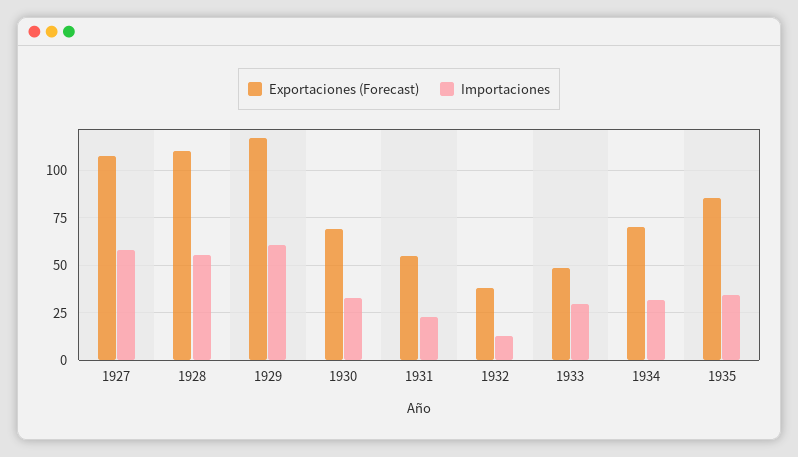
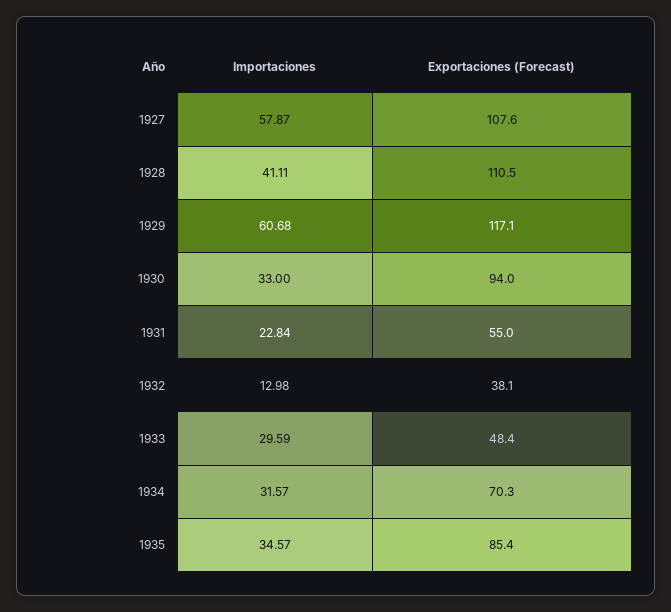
  {
    "Exportaciones (Forecast)": {
      "1927": 107.6,
      "1928": 110.5,
      "1929": 117.1,
-     "1930": 70,
+     "1930": 94,
      "1931": 55,
      "1932": 38.1,
      "1933": 48.4,
      "1934": 70.3,
      "1935": 85.4
    },
    "Importaciones": {
      "1927": 57.87,
-     "1928": 55,
+     "1928": 41.11,
      "1929": 60.68,
      "1930": 33,
      "1931": 22.84,
      "1932": 12.98,
      "1933": 29.59,
      "1934": 31.57,
      "1935": 34.57
    }
  }

